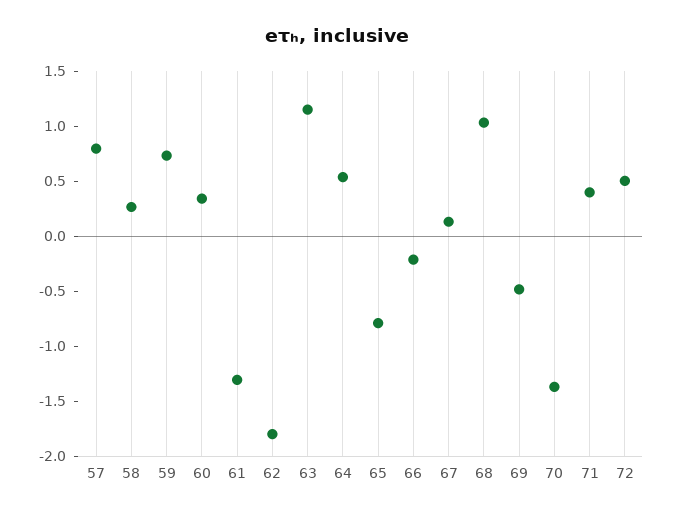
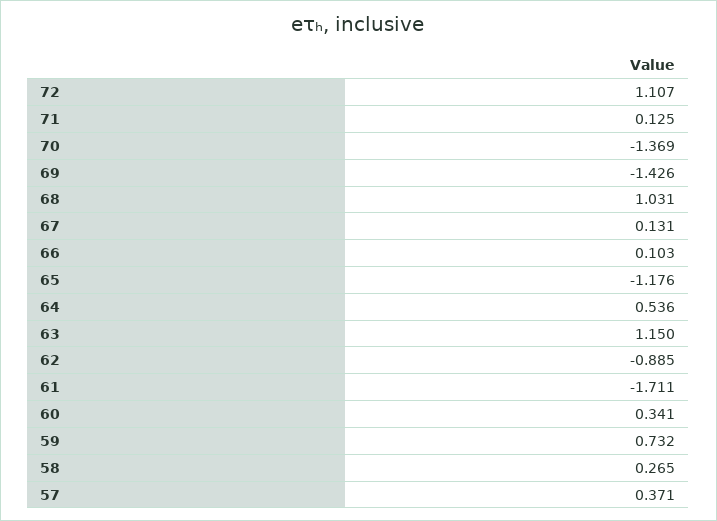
  {
-   "57": 0.8,
+   "57": 0.371,
    "58": 0.265,
    "59": 0.732,
    "60": 0.341,
-   "61": -1.3,
+   "61": -1.711,
-   "62": -1.8,
+   "62": -0.885,
    "63": 1.15,
    "64": 0.536,
-   "65": -0.8,
+   "65": -1.176,
-   "66": -0.2,
+   "66": 0.103,
    "67": 0.131,
    "68": 1.031,
-   "69": -0.5,
+   "69": -1.426,
    "70": -1.369,
-   "71": 0.4,
+   "71": 0.125,
-   "72": 0.5
+   "72": 1.107
  }

